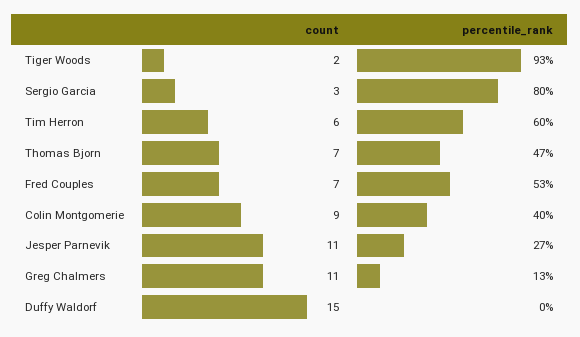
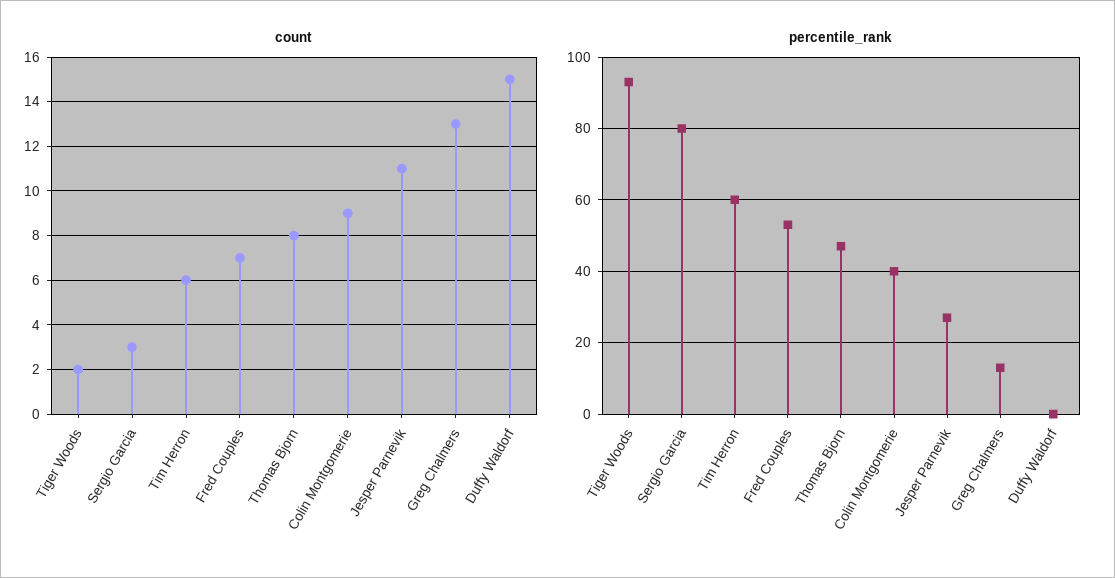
  {
    "count": {
      "Tiger Woods": 2,
      "Sergio Garcia": 3,
      "Tim Herron": 6,
-     "Thomas Bjorn": 7,
+     "Thomas Bjorn": 8,
      "Fred Couples": 7,
      "Colin Montgomerie": 9,
      "Jesper Parnevik": 11,
-     "Greg Chalmers": 11,
+     "Greg Chalmers": 13,
      "Duffy Waldorf": 15
    },
    "percentile_rank": {
      "Tiger Woods": 93,
      "Sergio Garcia": 80,
      "Tim Herron": 60,
      "Thomas Bjorn": 47,
      "Fred Couples": 53,
      "Colin Montgomerie": 40,
      "Jesper Parnevik": 27,
      "Greg Chalmers": 13,
      "Duffy Waldorf": 0
    }
  }

